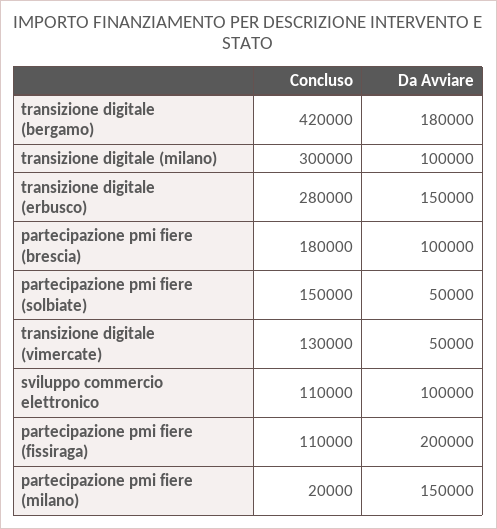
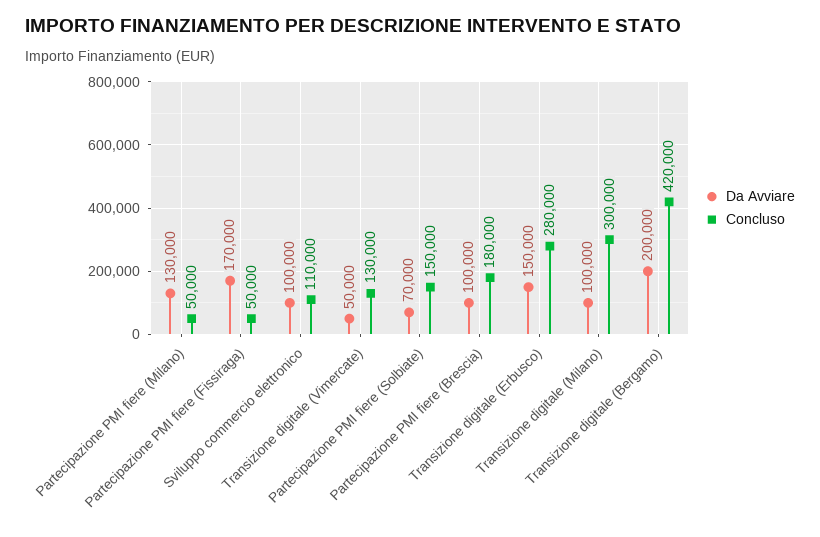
  {
    "Concluso": {
      "transizione digitale (bergamo)": 420000,
      "transizione digitale (milano)": 300000,
      "transizione digitale (erbusco)": 280000,
      "partecipazione pmi fiere (brescia)": 180000,
      "partecipazione pmi fiere (solbiate)": 150000,
      "transizione digitale (vimercate)": 130000,
      "sviluppo commercio elettronico": 110000,
-     "partecipazione pmi fiere (fissiraga)": 110000,
+     "partecipazione pmi fiere (fissiraga)": 50000,
-     "partecipazione pmi fiere (milano)": 20000
+     "partecipazione pmi fiere (milano)": 50000
    },
    "Da Avviare": {
-     "transizione digitale (bergamo)": 180000,
+     "transizione digitale (bergamo)": 200000,
      "transizione digitale (milano)": 100000,
      "transizione digitale (erbusco)": 150000,
      "partecipazione pmi fiere (brescia)": 100000,
-     "partecipazione pmi fiere (solbiate)": 50000,
+     "partecipazione pmi fiere (solbiate)": 70000,
      "transizione digitale (vimercate)": 50000,
      "sviluppo commercio elettronico": 100000,
-     "partecipazione pmi fiere (fissiraga)": 200000,
+     "partecipazione pmi fiere (fissiraga)": 170000,
-     "partecipazione pmi fiere (milano)": 150000
+     "partecipazione pmi fiere (milano)": 130000
    }
  }

